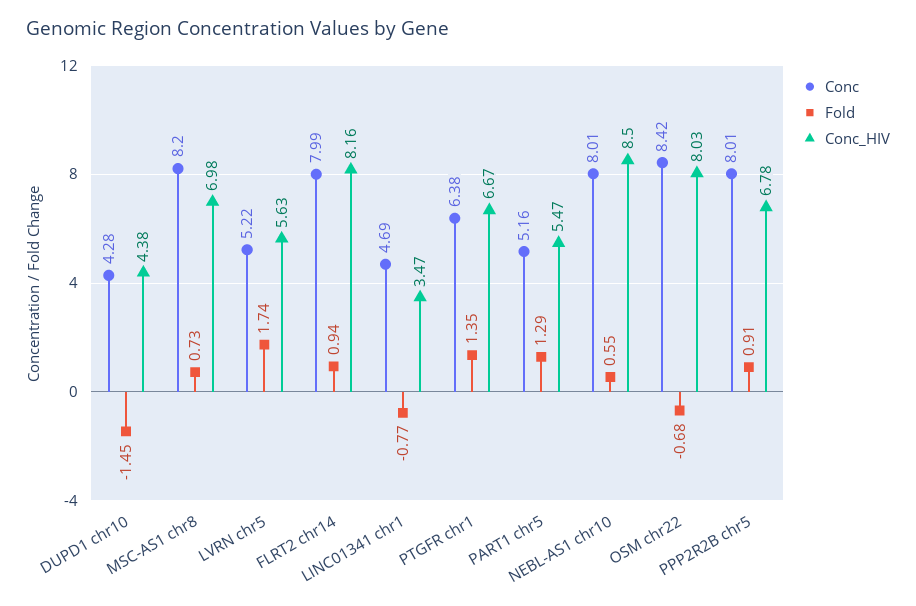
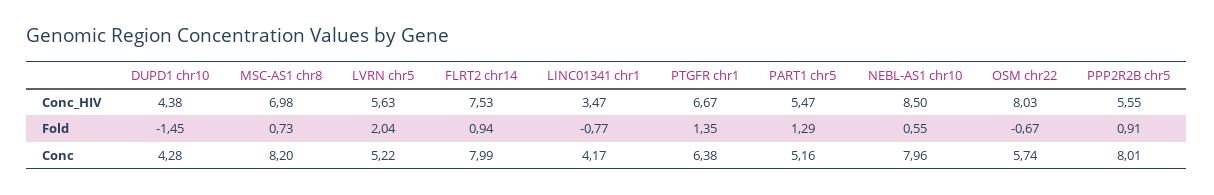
  {
    "Conc": {
      "DUPD1 chr10": 4.28,
      "MSC-AS1 chr8": 8.2,
      "LVRN chr5": 5.22,
      "FLRT2 chr14": 7.99,
-     "LINC01341 chr1": 4.69,
+     "LINC01341 chr1": 4.17,
      "PTGFR chr1": 6.38,
      "PART1 chr5": 5.16,
-     "NEBL-AS1 chr10": 8.01,
+     "NEBL-AS1 chr10": 7.96,
-     "OSM chr22": 8.42,
+     "OSM chr22": 5.74,
      "PPP2R2B chr5": 8.01
    },
    "Fold": {
      "DUPD1 chr10": -1.45,
      "MSC-AS1 chr8": 0.73,
-     "LVRN chr5": 1.74,
+     "LVRN chr5": 2.04,
      "FLRT2 chr14": 0.94,
      "LINC01341 chr1": -0.77,
      "PTGFR chr1": 1.35,
      "PART1 chr5": 1.29,
      "NEBL-AS1 chr10": 0.55,
-     "OSM chr22": -0.68,
+     "OSM chr22": -0.67,
      "PPP2R2B chr5": 0.91
    },
    "Conc_HIV": {
      "DUPD1 chr10": 4.38,
      "MSC-AS1 chr8": 6.98,
      "LVRN chr5": 5.63,
-     "FLRT2 chr14": 8.16,
+     "FLRT2 chr14": 7.53,
      "LINC01341 chr1": 3.47,
      "PTGFR chr1": 6.67,
      "PART1 chr5": 5.47,
      "NEBL-AS1 chr10": 8.5,
      "OSM chr22": 8.03,
-     "PPP2R2B chr5": 6.78
+     "PPP2R2B chr5": 5.55
    }
  }

